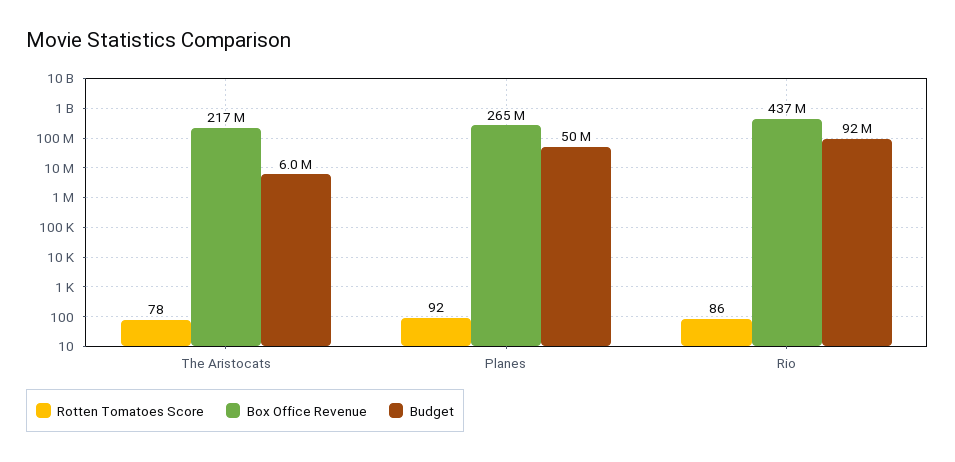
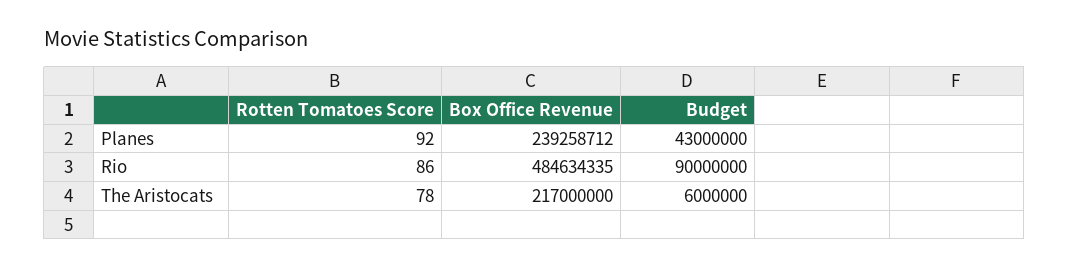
  {
    "Rotten Tomatoes Score": {
      "The Aristocats": 78,
      "Planes": 92,
      "Rio": 86
    },
    "Box Office Revenue": {
      "The Aristocats": 217000000,
-     "Planes": 265000000,
+     "Planes": 239258712,
-     "Rio": 437000000
+     "Rio": 484634335
    },
    "Budget": {
      "The Aristocats": 6000000,
-     "Planes": 50000000,
+     "Planes": 43000000,
-     "Rio": 92000000
+     "Rio": 90000000
    }
  }

